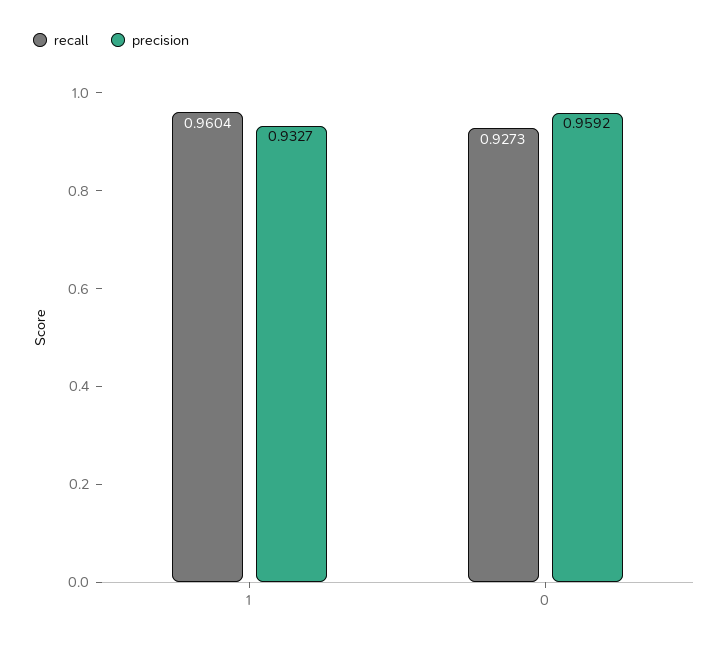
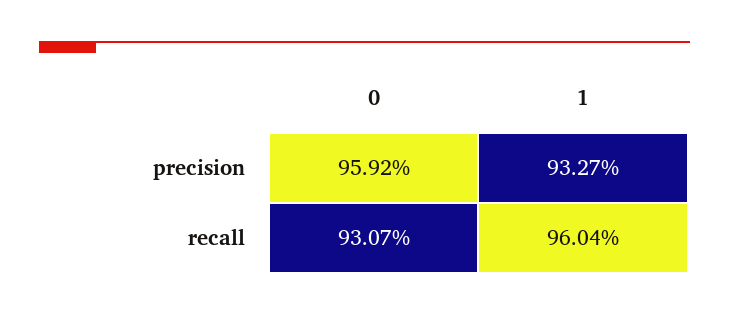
  {
    "recall": {
      "1": 0.9604,
-     "0": 0.9273
+     "0": 0.9307
    },
    "precision": {
      "1": 0.9327,
      "0": 0.9592
    }
  }

